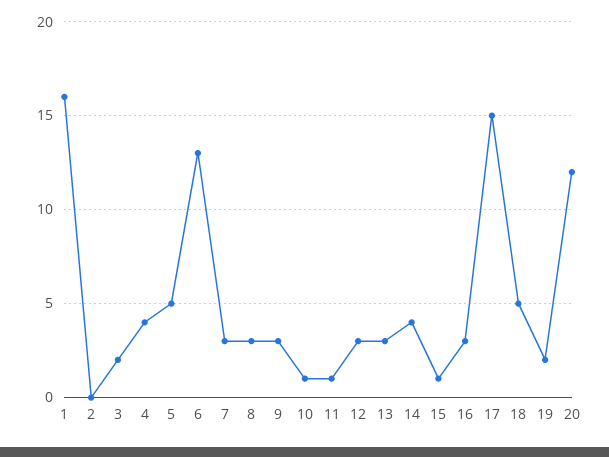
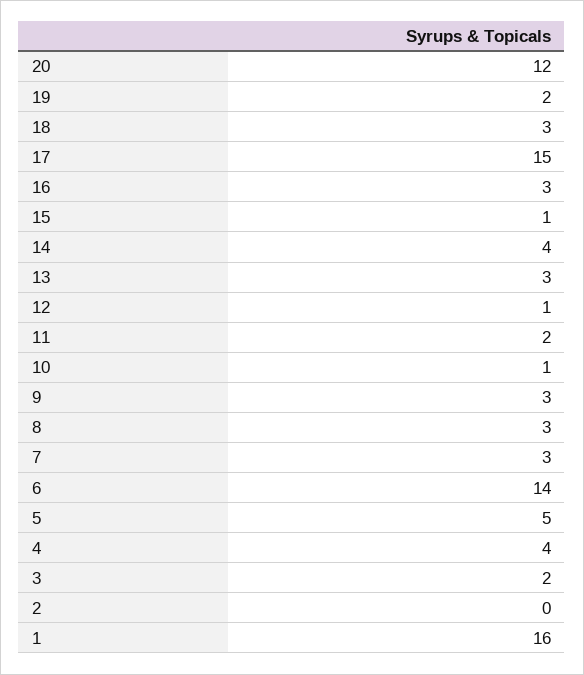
  {
    "1": 16,
    "2": 0,
    "3": 2,
    "4": 4,
    "5": 5,
-   "6": 13,
+   "6": 14,
    "7": 3,
    "8": 3,
    "9": 3,
    "10": 1,
-   "11": 1,
+   "11": 2,
-   "12": 3,
+   "12": 1,
    "13": 3,
    "14": 4,
    "15": 1,
    "16": 3,
    "17": 15,
-   "18": 5,
+   "18": 3,
    "19": 2,
    "20": 12
  }

